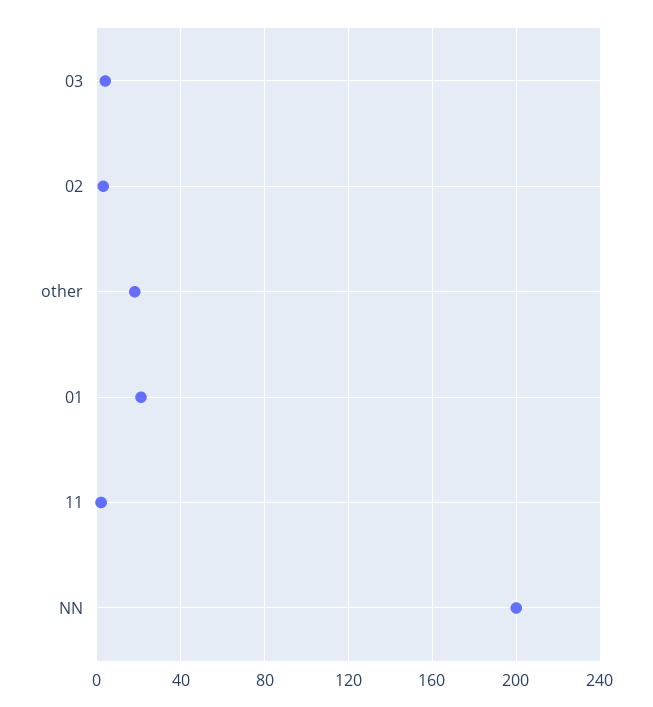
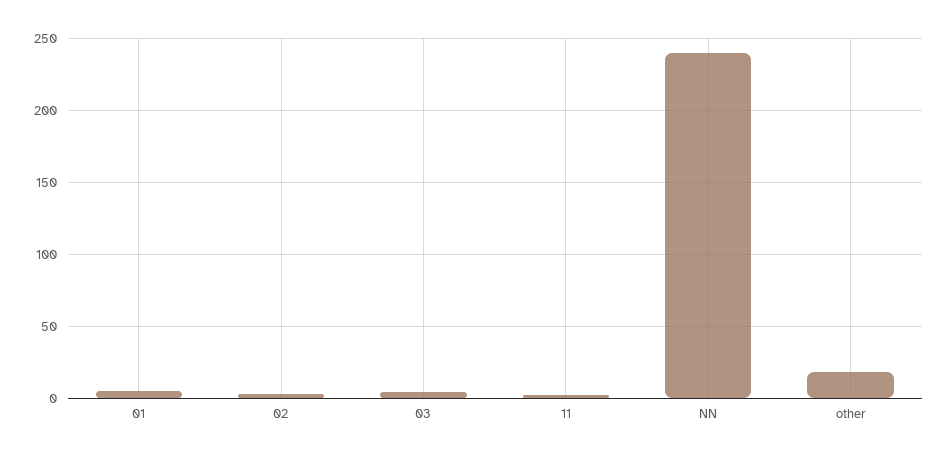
  {
    "03": 5,
    "02": 5,
    "other": 20,
-   "01": 20,
+   "01": 5,
    "11": 0,
-   "NN": 200
+   "NN": 240
  }

